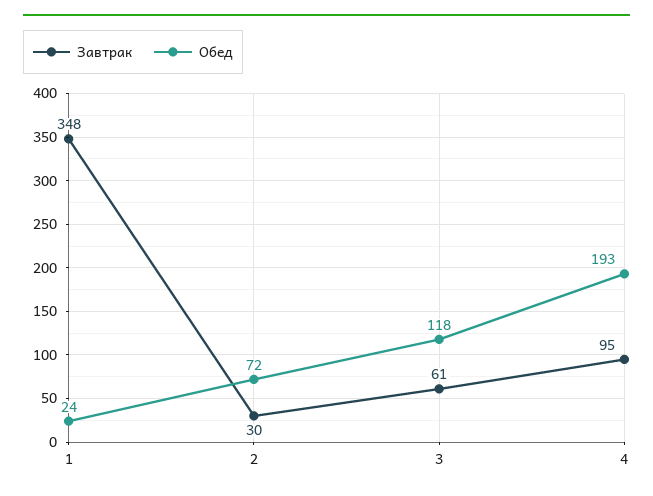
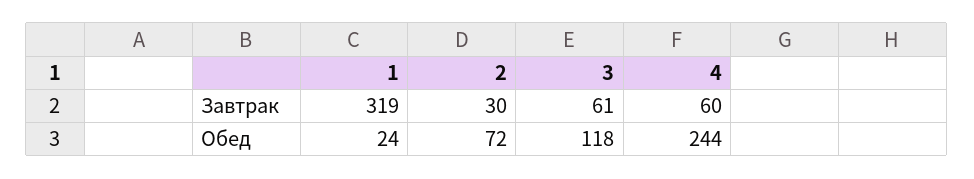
  {
    "Завтрак": {
-     "1": 348,
+     "1": 319,
      "2": 30,
      "3": 61,
-     "4": 95
+     "4": 60
    },
    "Обед": {
      "1": 24,
      "2": 72,
      "3": 118,
-     "4": 193
+     "4": 244
    }
  }

